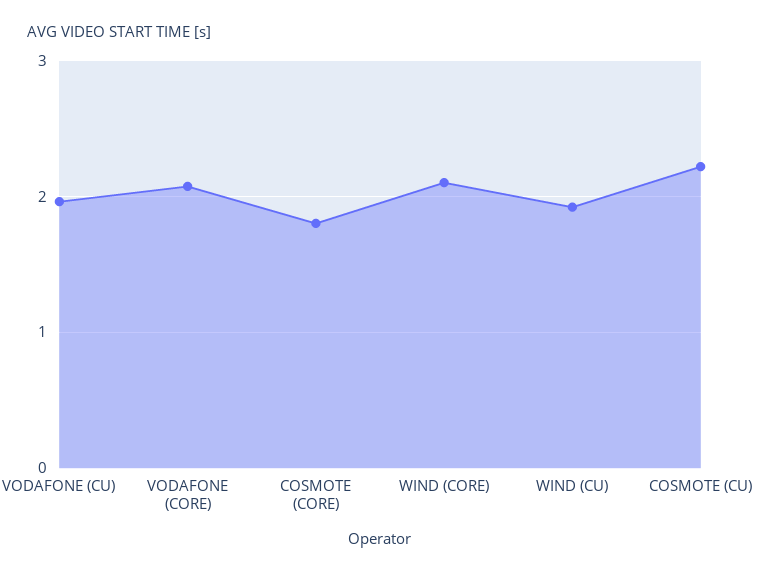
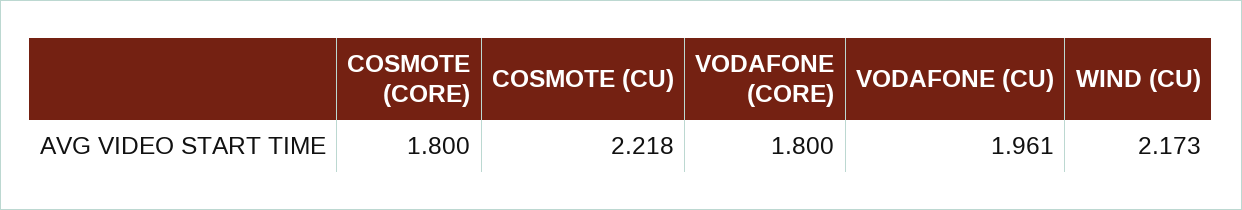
  {
    "VODAFONE (CU)": 1.961,
-   "VODAFONE (CORE)": 2.1,
+   "VODAFONE (CORE)": 1.8,
    "COSMOTE (CORE)": 1.8,
-   "WIND (CORE)": 2.1,
-   "WIND (CU)": 1.9,
+   "WIND (CU)": 2.173,
    "COSMOTE (CU)": 2.218
  }

